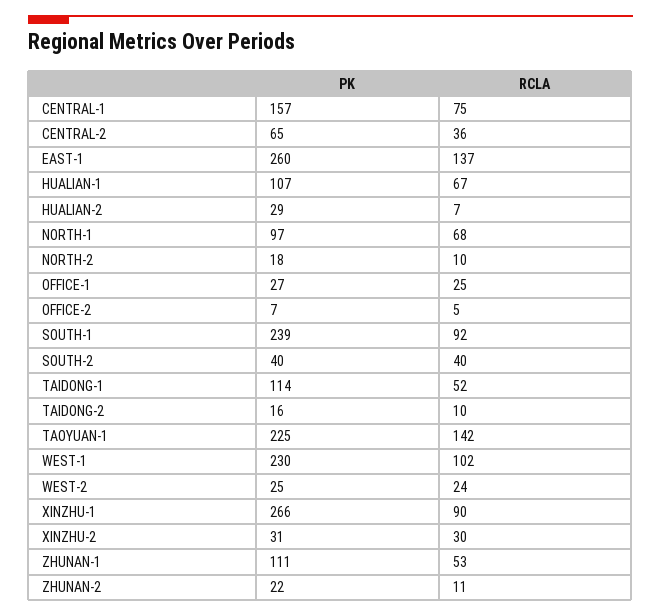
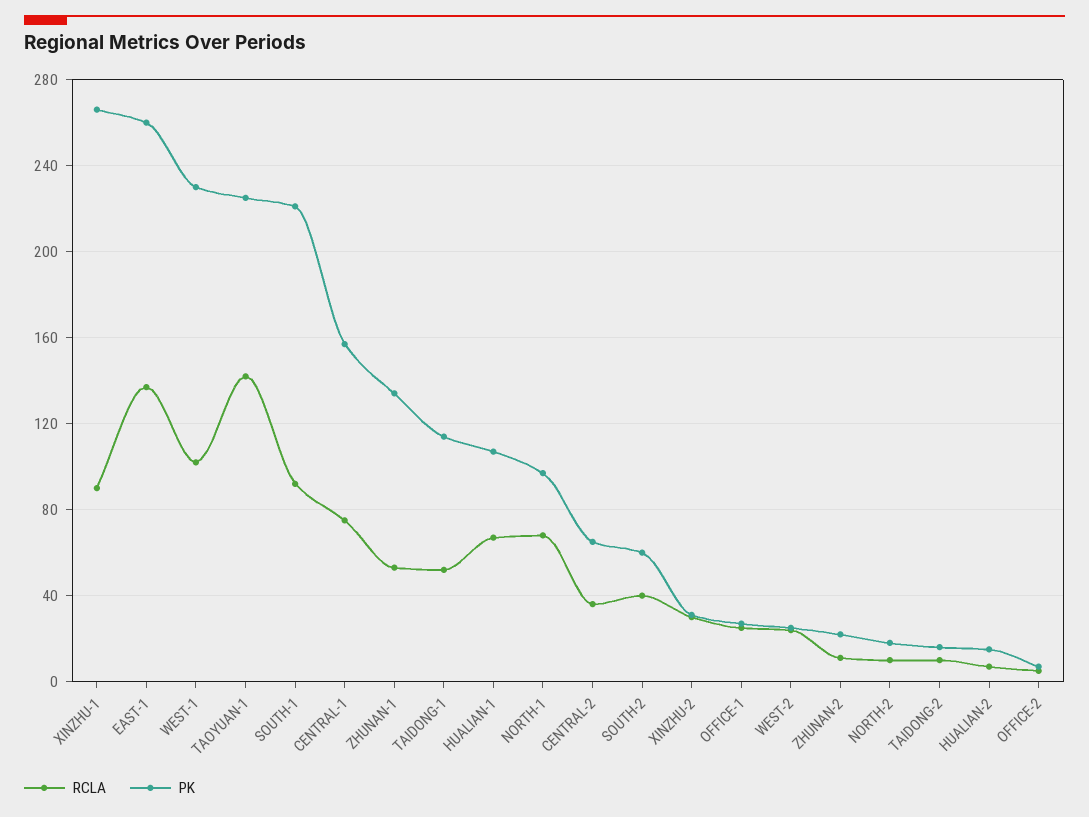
  {
    "PK": {
      "CENTRAL-1": 157,
      "CENTRAL-2": 65,
      "EAST-1": 260,
      "HUALIAN-1": 107,
-     "HUALIAN-2": 29,
+     "HUALIAN-2": 15,
      "NORTH-1": 97,
      "NORTH-2": 18,
      "OFFICE-1": 27,
      "OFFICE-2": 7,
-     "SOUTH-1": 239,
+     "SOUTH-1": 220,
-     "SOUTH-2": 40,
+     "SOUTH-2": 60,
      "TAIDONG-1": 114,
      "TAIDONG-2": 16,
      "TAOYUAN-1": 225,
      "WEST-1": 230,
      "WEST-2": 25,
      "XINZHU-1": 266,
      "XINZHU-2": 31,
-     "ZHUNAN-1": 111,
+     "ZHUNAN-1": 135,
      "ZHUNAN-2": 22
    },
    "RCLA": {
      "CENTRAL-1": 75,
      "CENTRAL-2": 36,
      "EAST-1": 137,
      "HUALIAN-1": 67,
      "HUALIAN-2": 7,
      "NORTH-1": 68,
      "NORTH-2": 10,
      "OFFICE-1": 25,
      "OFFICE-2": 5,
      "SOUTH-1": 92,
      "SOUTH-2": 40,
      "TAIDONG-1": 52,
      "TAIDONG-2": 10,
      "TAOYUAN-1": 142,
      "WEST-1": 102,
      "WEST-2": 24,
      "XINZHU-1": 90,
      "XINZHU-2": 30,
      "ZHUNAN-1": 53,
      "ZHUNAN-2": 11
    }
  }

